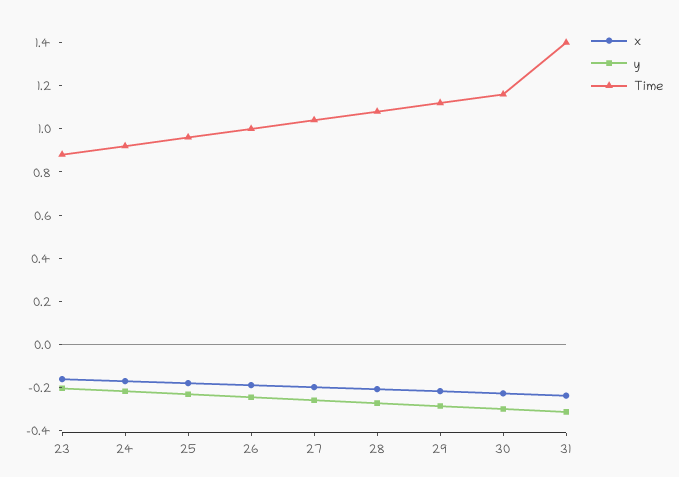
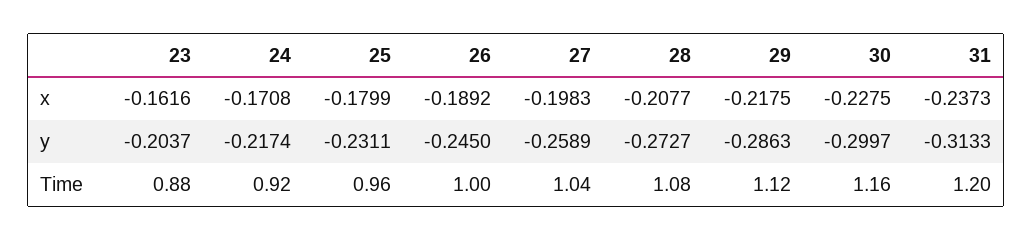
  {
    "x": {
      "23": -0.1616,
      "24": -0.1708,
      "25": -0.1799,
      "26": -0.1892,
      "27": -0.1983,
      "28": -0.2077,
      "29": -0.2175,
      "30": -0.2275,
      "31": -0.2373
    },
    "y": {
      "23": -0.2037,
      "24": -0.2174,
      "25": -0.2311,
      "26": -0.245,
      "27": -0.2589,
      "28": -0.2727,
      "29": -0.2863,
      "30": -0.2997,
      "31": -0.3133
    },
    "Time": {
      "23": 0.88,
      "24": 0.92,
      "25": 0.96,
      "26": 1,
      "27": 1.04,
      "28": 1.08,
      "29": 1.12,
      "30": 1.16,
-     "31": 1.4
+     "31": 1.2
    }
  }

